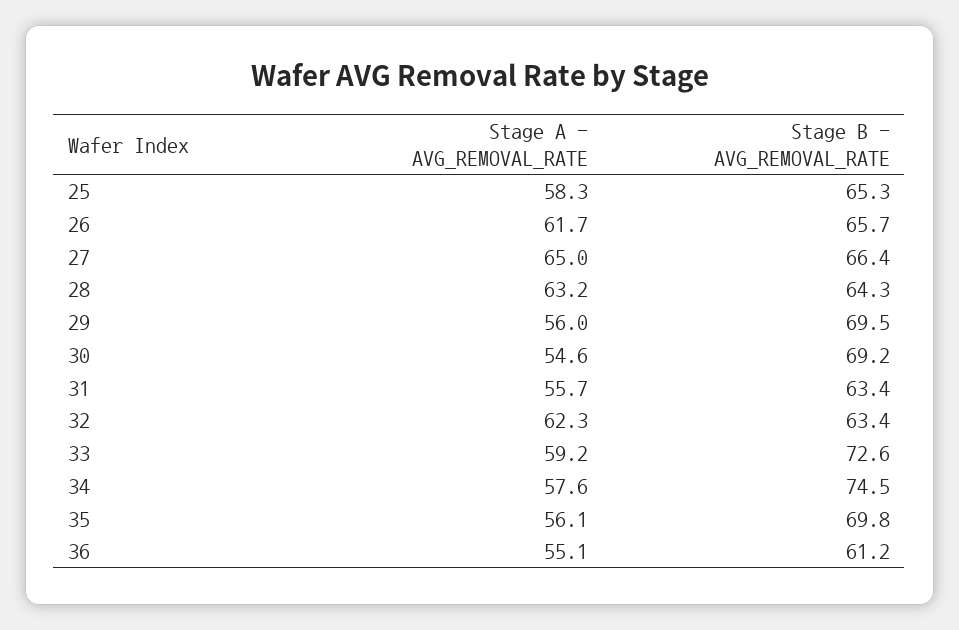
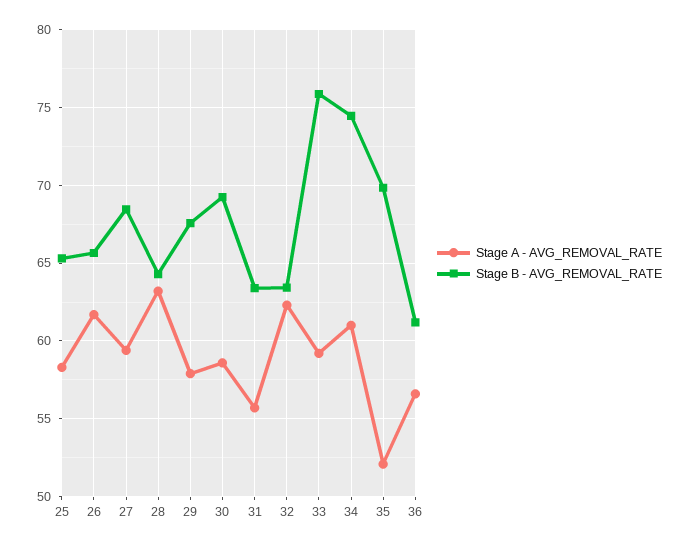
  {
    "Stage A - AVG_REMOVAL_RATE": {
      "25": 58.3,
      "26": 61.7,
-     "27": 65,
+     "27": 59.5,
      "28": 63.2,
-     "29": 56,
+     "29": 58,
-     "30": 54.6,
+     "30": 58.5,
      "31": 55.7,
      "32": 62.3,
      "33": 59.2,
-     "34": 57.6,
+     "34": 61,
-     "35": 56.1,
+     "35": 52,
-     "36": 55.1
+     "36": 56.5
    },
    "Stage B - AVG_REMOVAL_RATE": {
      "25": 65.3,
      "26": 65.7,
-     "27": 66.4,
+     "27": 68.5,
      "28": 64.3,
-     "29": 69.5,
+     "29": 67.5,
      "30": 69.2,
      "31": 63.4,
      "32": 63.4,
-     "33": 72.6,
+     "33": 76,
      "34": 74.5,
      "35": 69.8,
      "36": 61.2
    }
  }

